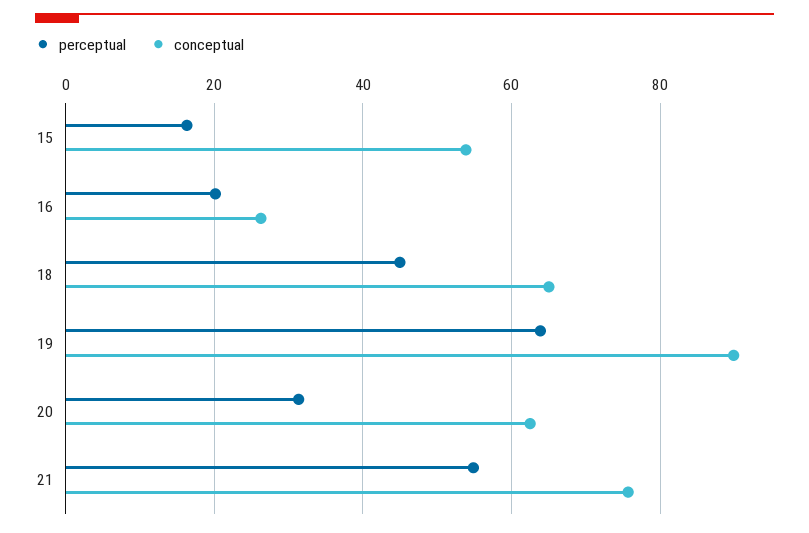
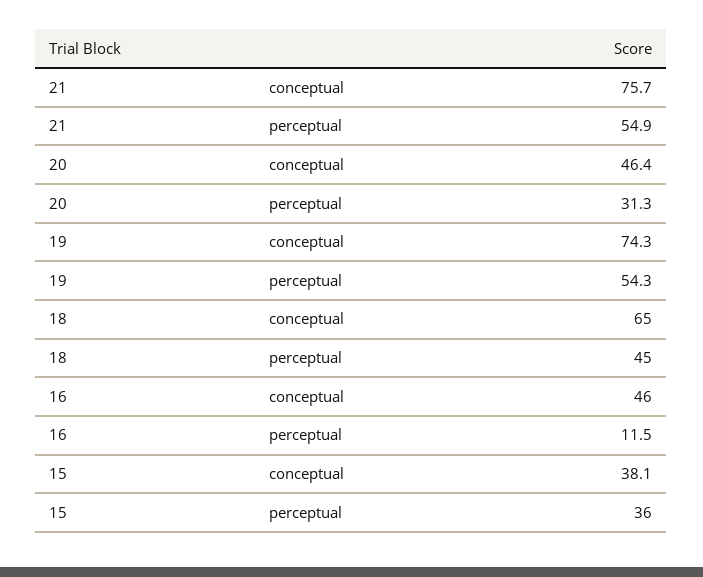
  {
    "perceptual": {
-     "15": 16,
+     "15": 36,
-     "16": 20,
+     "16": 11.5,
      "18": 45,
-     "19": 64,
+     "19": 54.3,
      "20": 31.3,
      "21": 54.9
    },
    "conceptual": {
-     "15": 54,
+     "15": 38.1,
-     "16": 26,
+     "16": 46,
      "18": 65,
-     "19": 90,
+     "19": 74.3,
-     "20": 62,
+     "20": 46.4,
      "21": 75.7
    }
  }

